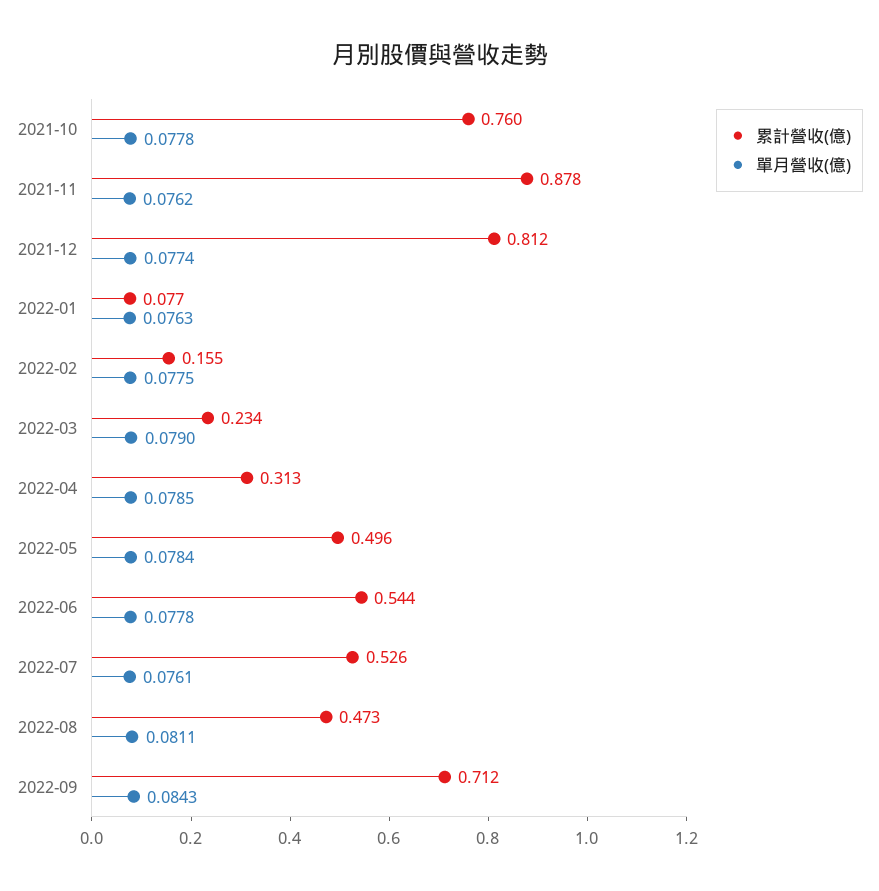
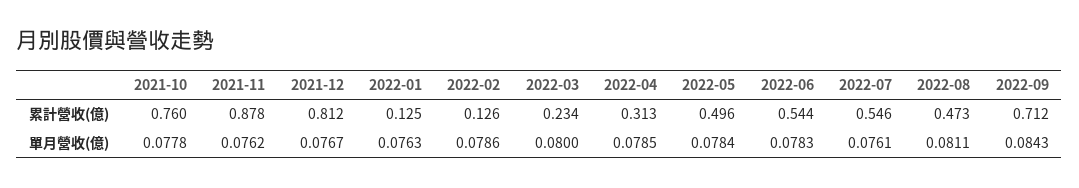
  {
    "累計營收(億)": {
      "2021-10": 0.76,
      "2021-11": 0.878,
      "2021-12": 0.812,
-     "2022-01": 0.077,
+     "2022-01": 0.125,
-     "2022-02": 0.155,
+     "2022-02": 0.126,
      "2022-03": 0.234,
      "2022-04": 0.313,
      "2022-05": 0.496,
      "2022-06": 0.544,
-     "2022-07": 0.526,
+     "2022-07": 0.546,
      "2022-08": 0.473,
      "2022-09": 0.712
    },
    "單月營收(億)": {
      "2021-10": 0.0778,
      "2021-11": 0.0762,
-     "2021-12": 0.0774,
+     "2021-12": 0.0767,
      "2022-01": 0.0763,
-     "2022-02": 0.0775,
+     "2022-02": 0.0786,
-     "2022-03": 0.079,
+     "2022-03": 0.08,
      "2022-04": 0.0785,
      "2022-05": 0.0784,
-     "2022-06": 0.0778,
+     "2022-06": 0.0783,
      "2022-07": 0.0761,
      "2022-08": 0.0811,
      "2022-09": 0.0843
    }
  }

